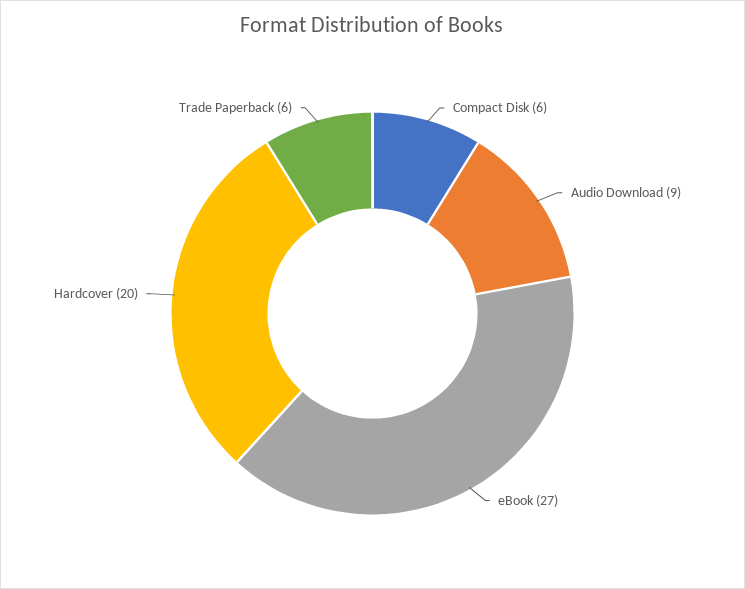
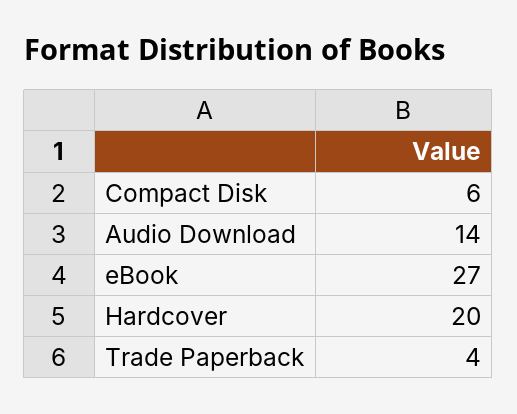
  {
    "Compact Disk": 6,
-   "Audio Download": 9,
+   "Audio Download": 14,
    "eBook": 27,
    "Hardcover": 20,
-   "Trade Paperback": 6
+   "Trade Paperback": 4
  }

